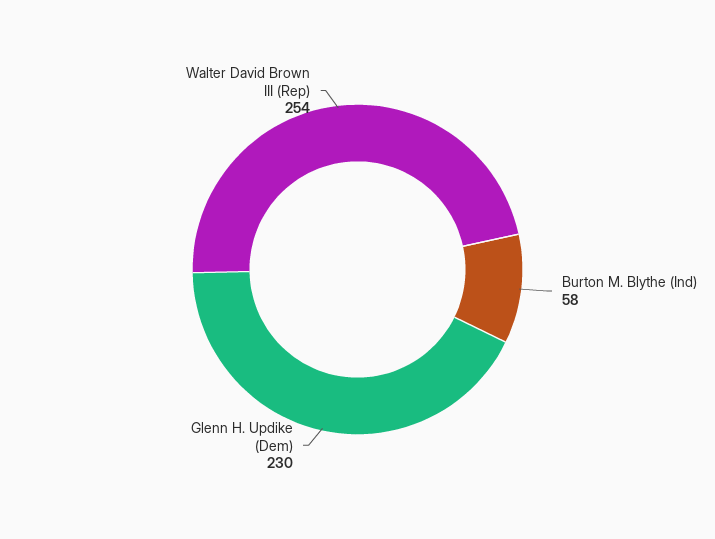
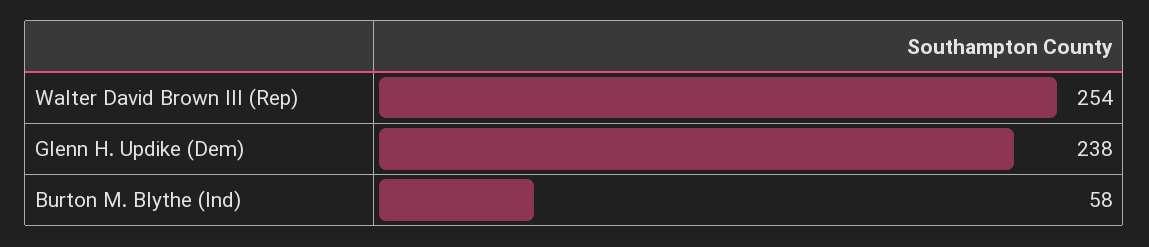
  {
    "Burton M. Blythe (Ind)": 58,
-   "Glenn H. Updike (Dem)": 230,
+   "Glenn H. Updike (Dem)": 238,
    "Walter David Brown III (Rep)": 254
  }

